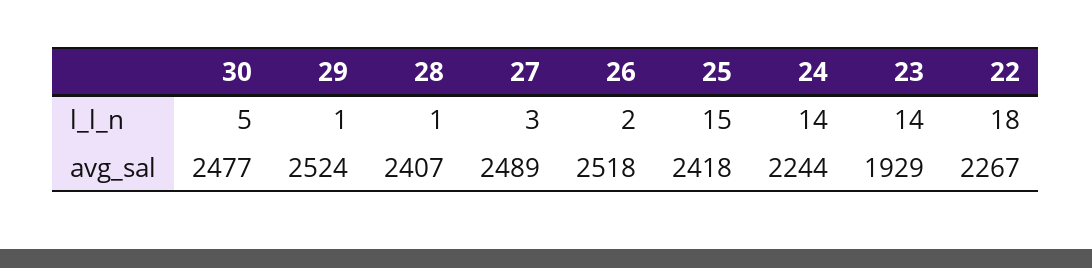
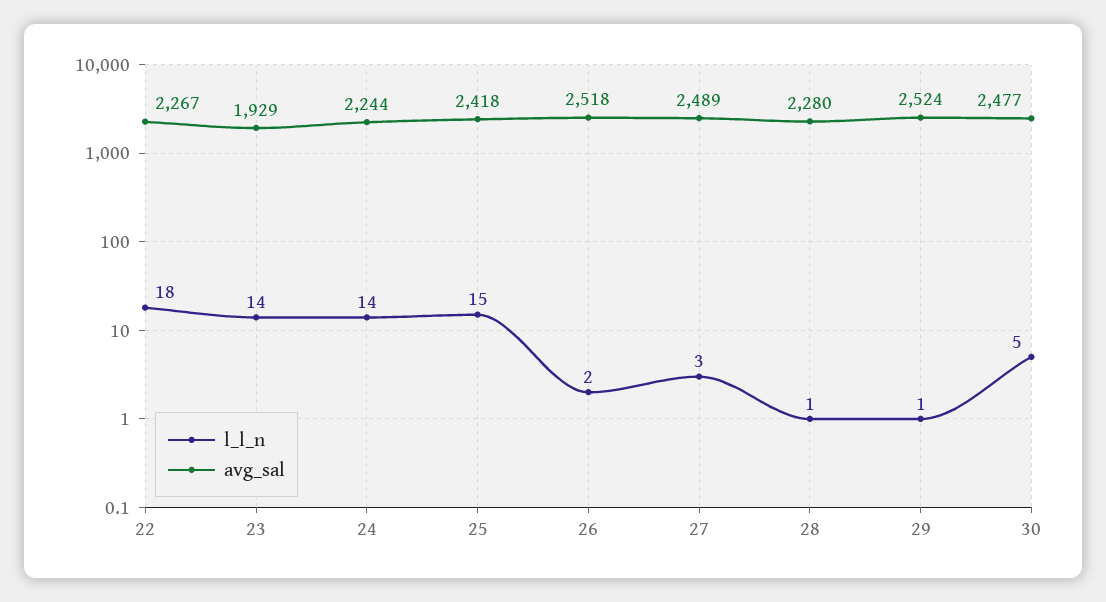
  {
    "l_l_n": {
      "30": 5,
      "29": 1,
      "28": 1,
      "27": 3,
      "26": 2,
      "25": 15,
      "24": 14,
      "23": 14,
      "22": 18
    },
    "avg_sal": {
      "30": 2477,
      "29": 2524,
-     "28": 2407,
+     "28": 2280,
      "27": 2489,
      "26": 2518,
      "25": 2418,
      "24": 2244,
      "23": 1929,
      "22": 2267
    }
  }

